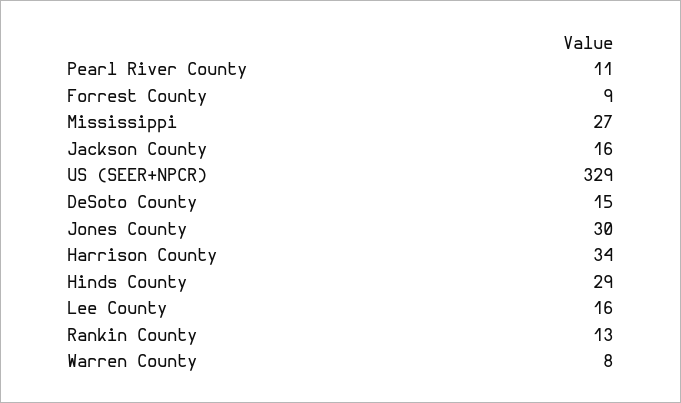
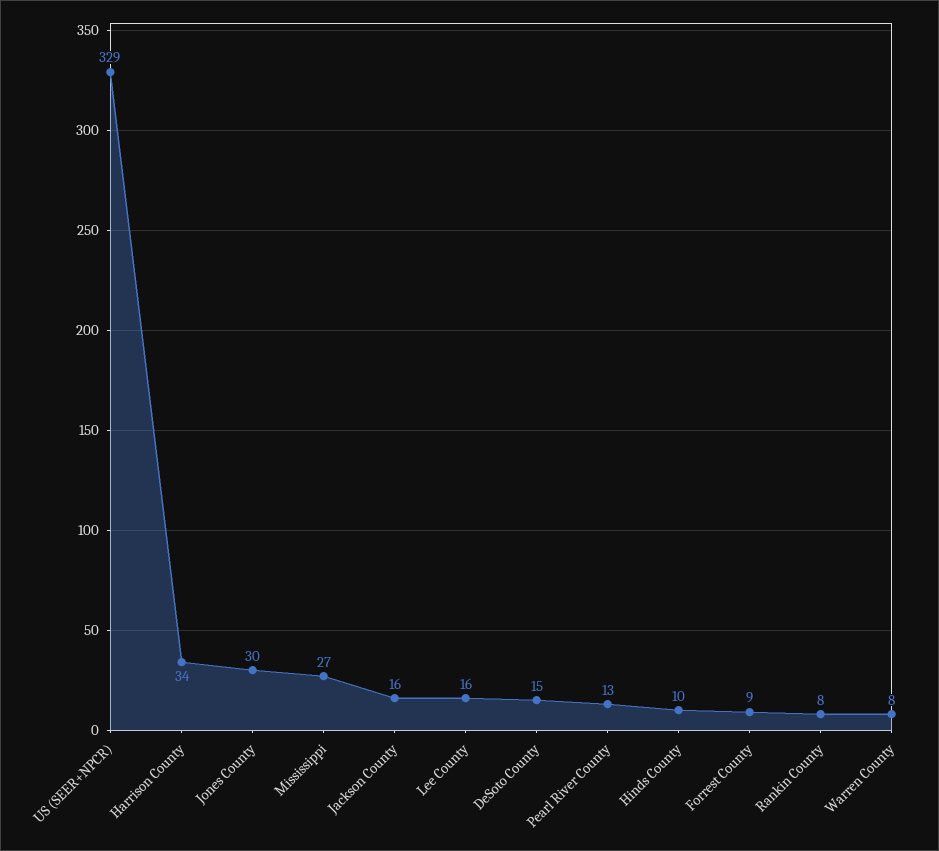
  {
-   "Pearl River County": 11,
+   "Pearl River County": 13,
    "Forrest County": 9,
    "Mississippi": 27,
    "Jackson County": 16,
    "US (SEER+NPCR)": 329,
    "DeSoto County": 15,
    "Jones County": 30,
    "Harrison County": 34,
-   "Hinds County": 29,
+   "Hinds County": 10,
    "Lee County": 16,
-   "Rankin County": 13,
+   "Rankin County": 8,
    "Warren County": 8
  }

